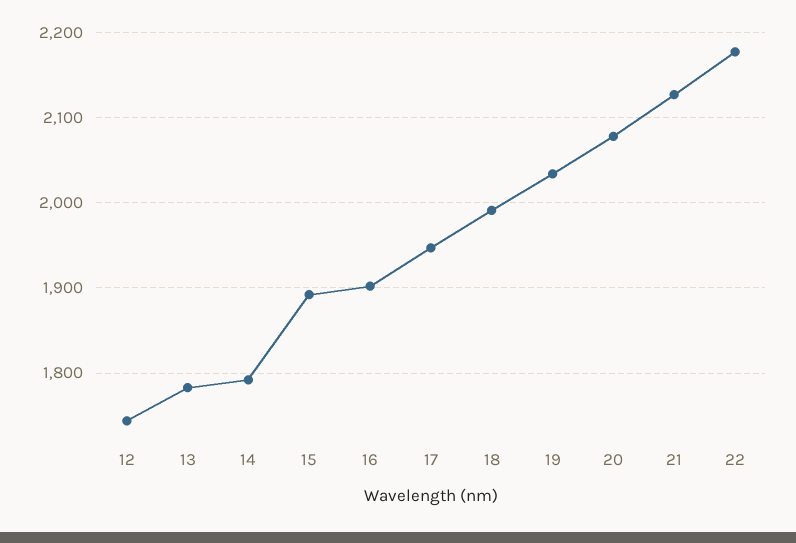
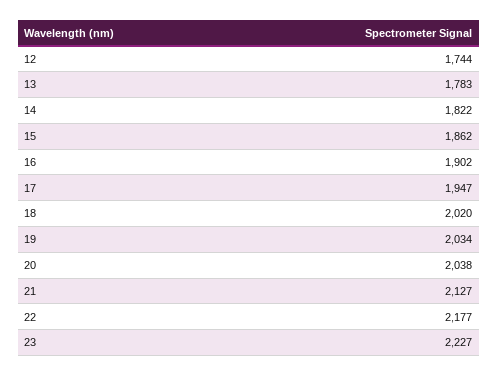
  {
    "12": 1744,
    "13": 1783,
-   "14": 1790,
+   "14": 1822,
-   "15": 1890,
+   "15": 1862,
    "16": 1902,
    "17": 1947,
-   "18": 1990,
+   "18": 2020,
    "19": 2034,
-   "20": 2080,
+   "20": 2038,
    "21": 2127,
-   "22": 2177
+   "22": 2177,
+   "23": 2227
  }

